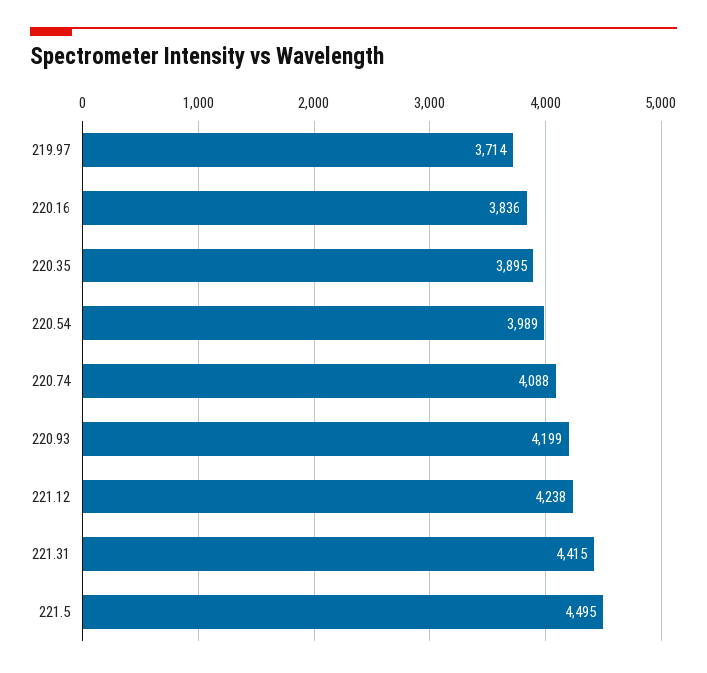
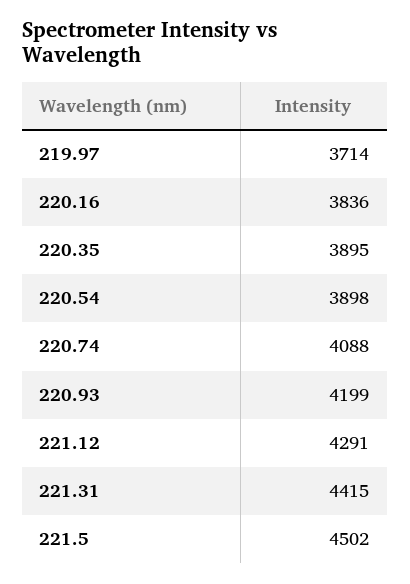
  {
    "219.97": 3714,
    "220.16": 3836,
    "220.35": 3895,
-   "220.54": 3989,
+   "220.54": 3898,
    "220.74": 4088,
    "220.93": 4199,
-   "221.12": 4238,
+   "221.12": 4291,
    "221.31": 4415,
-   "221.5": 4495
+   "221.5": 4502
  }

